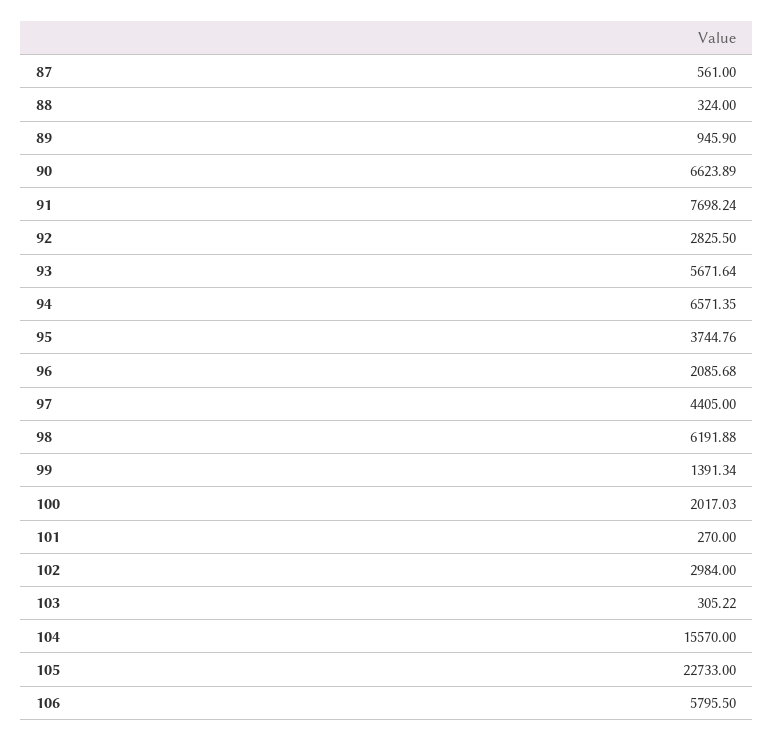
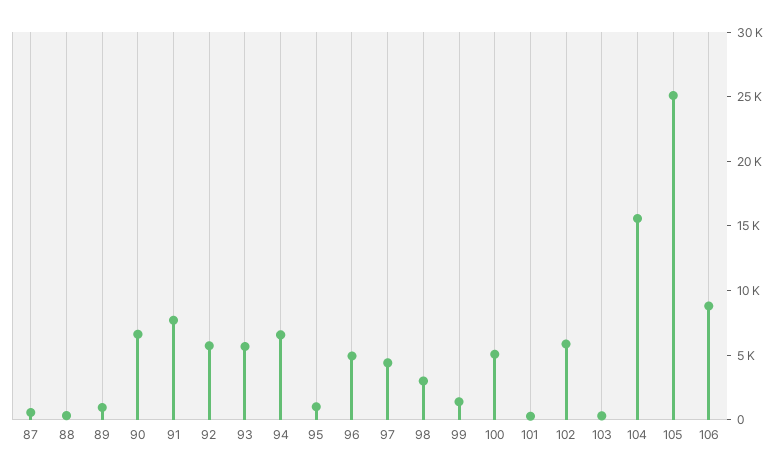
  {
    "87": 561,
    "88": 324,
    "89": 945.9,
    "90": 6623.89,
    "91": 7698.24,
-   "92": 2825.5,
+   "92": 6000,
    "93": 5671.64,
    "94": 6571.35,
-   "95": 3744.76,
+   "95": 1000,
-   "96": 2085.68,
+   "96": 5000,
    "97": 4405,
-   "98": 6191.88,
+   "98": 3000,
    "99": 1391.34,
-   "100": 2017.03,
+   "100": 5000,
    "101": 270,
-   "102": 2984,
+   "102": 6000,
    "103": 305.22,
    "104": 15570,
-   "105": 22733,
+   "105": 25000,
-   "106": 5795.5
+   "106": 9000
  }

